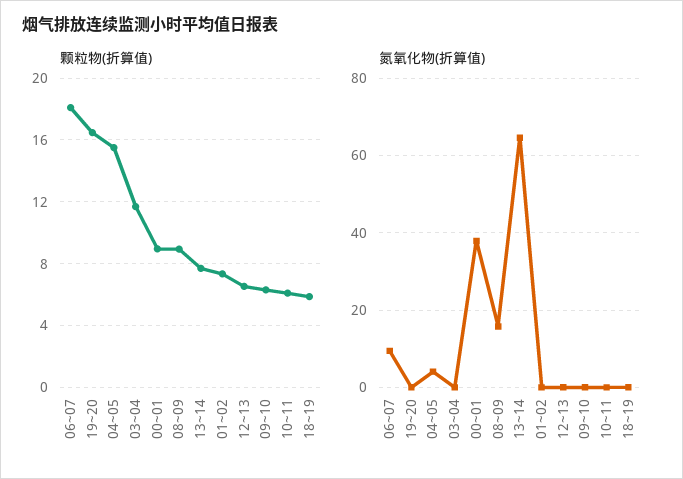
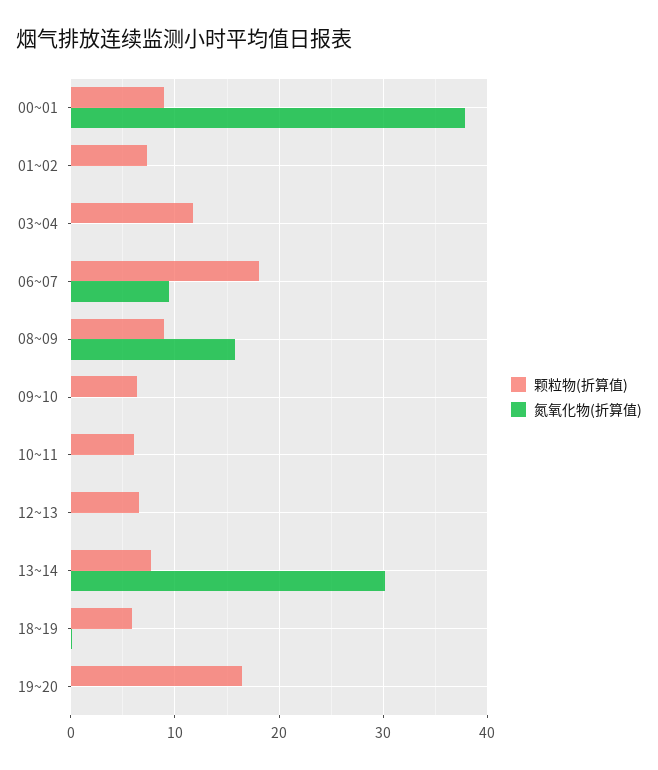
  {
    "颗粒物(折算值)": {
      "06~07": 18,
      "19~20": 16.5,
-     "04~05": 15.5,
      "03~04": 11.5,
      "00~01": 9,
      "08~09": 9,
      "13~14": 7.5,
      "01~02": 7.5,
      "12~13": 6.5,
      "09~10": 6.5,
      "10~11": 6,
      "18~19": 6
    },
    "氮氧化物(折算值)": {
      "06~07": 9,
      "19~20": 0,
-     "04~05": 4,
      "03~04": 0,
      "00~01": 38,
      "08~09": 16,
-     "13~14": 64,
+     "13~14": 30,
      "01~02": 0,
      "12~13": 0,
      "09~10": 0,
      "10~11": 0,
      "18~19": 0
    }
  }

